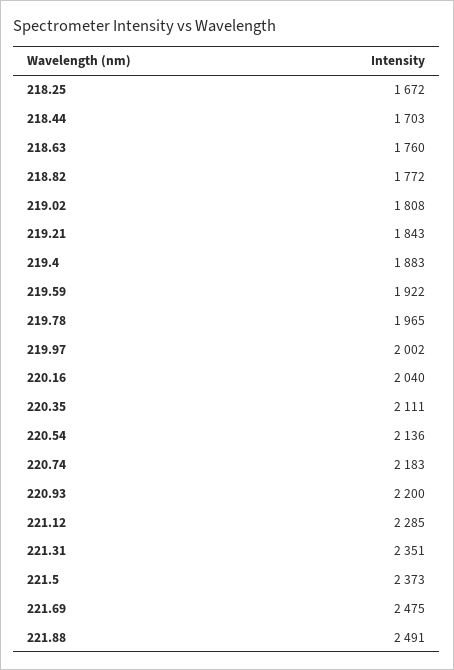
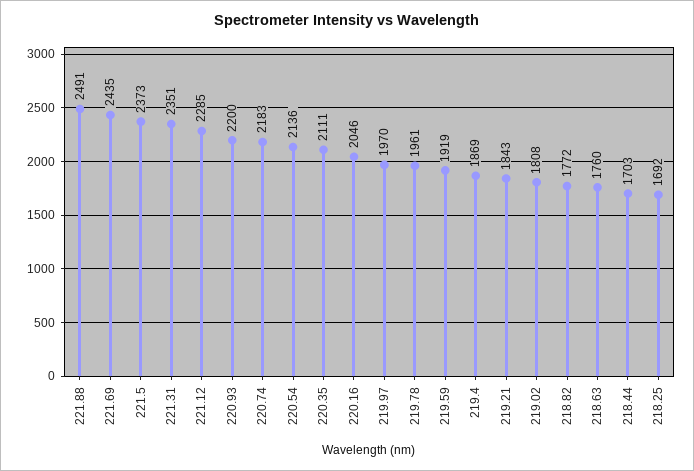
  {
-   "218.25": 1672,
+   "218.25": 1692,
    "218.44": 1703,
    "218.63": 1760,
    "218.82": 1772,
    "219.02": 1808,
    "219.21": 1843,
-   "219.4": 1883,
+   "219.4": 1869,
-   "219.59": 1922,
+   "219.59": 1919,
-   "219.78": 1965,
+   "219.78": 1961,
-   "219.97": 2002,
+   "219.97": 1970,
-   "220.16": 2040,
+   "220.16": 2046,
    "220.35": 2111,
    "220.54": 2136,
    "220.74": 2183,
    "220.93": 2200,
    "221.12": 2285,
    "221.31": 2351,
    "221.5": 2373,
-   "221.69": 2475,
+   "221.69": 2435,
    "221.88": 2491
  }

